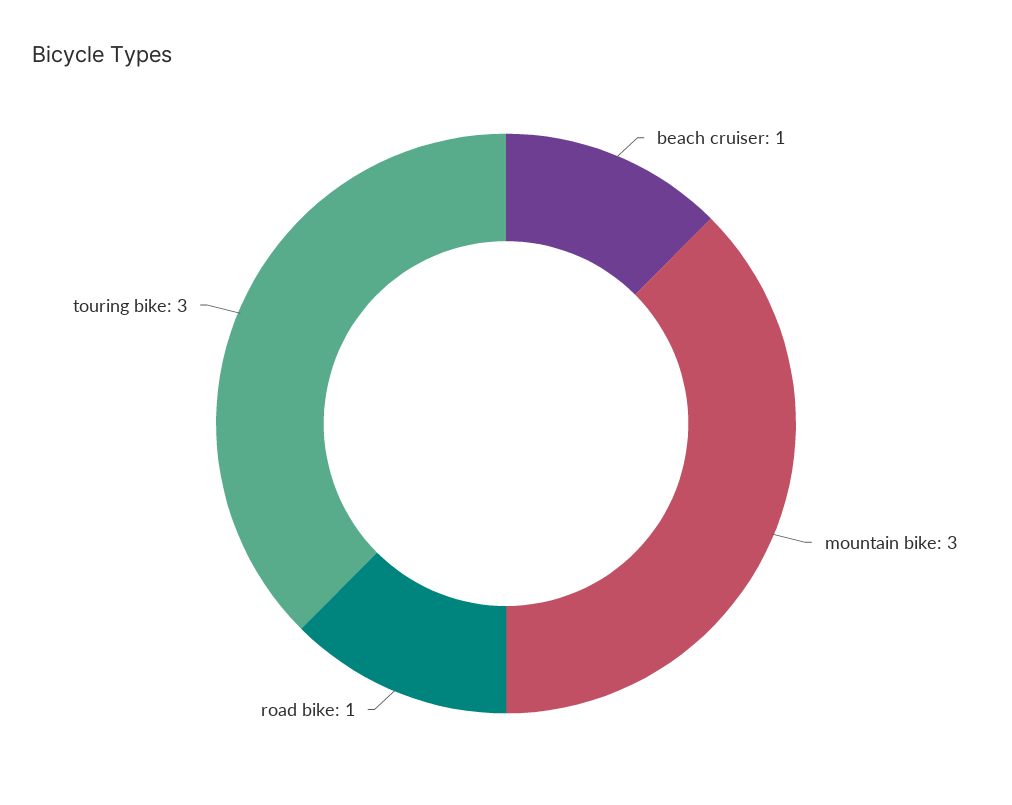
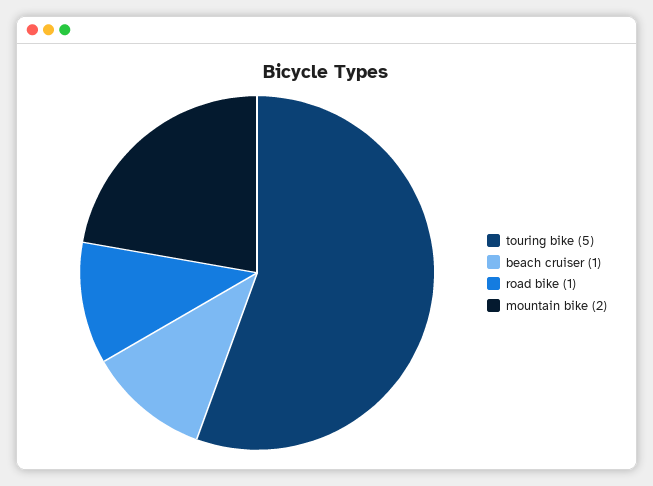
  {
    "beach cruiser": 1,
-   "mountain bike": 3,
+   "mountain bike": 2,
    "road bike": 1,
-   "touring bike": 3
+   "touring bike": 5
  }

